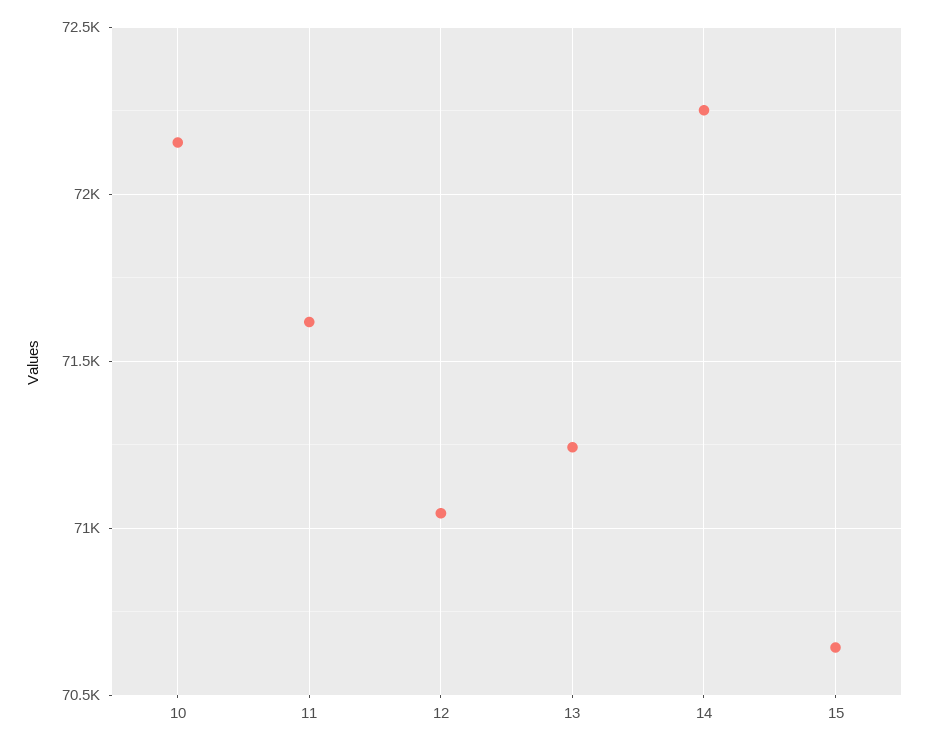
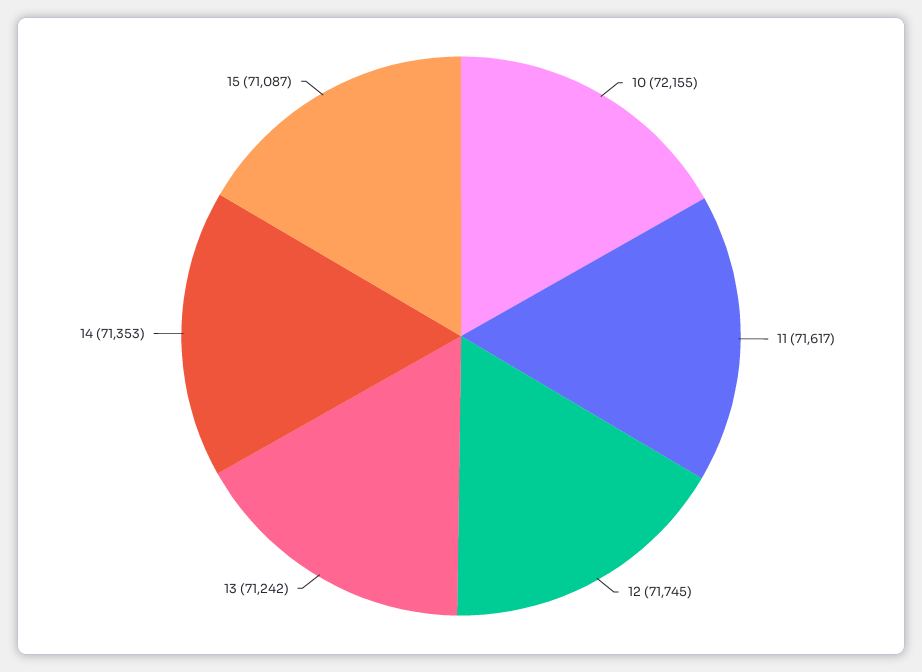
  {
    "10": 72155,
    "11": 71617,
-   "12": 71050,
+   "12": 71745,
    "13": 71242,
-   "14": 72250,
+   "14": 71353,
-   "15": 70650
+   "15": 71087
  }

